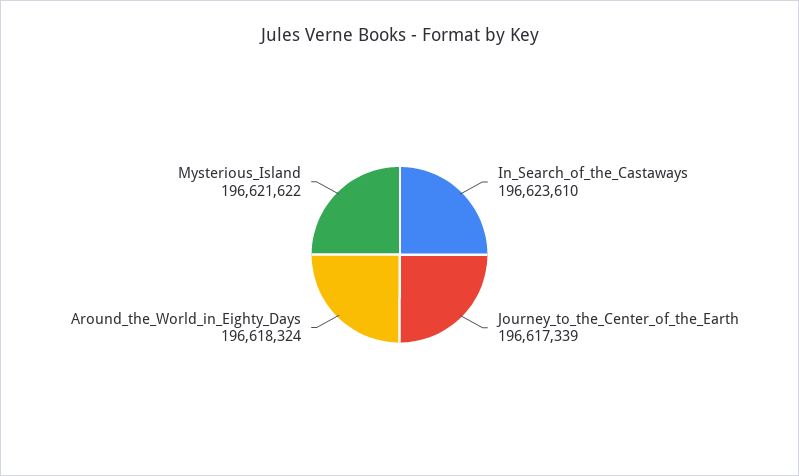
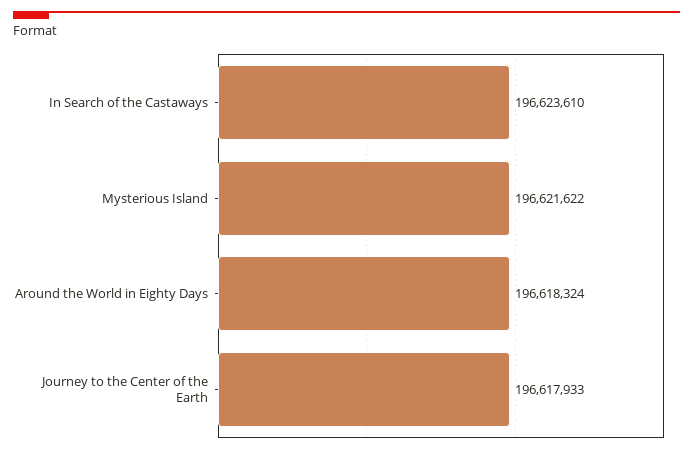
  {
    "In_Search_of_the_Castaways": 196623610,
-   "Journey_to_the_Center_of_the_Earth": 196617339,
+   "Journey_to_the_Center_of_the_Earth": 196617933,
    "Around_the_World_in_Eighty_Days": 196618324,
    "Mysterious_Island": 196621622
  }

